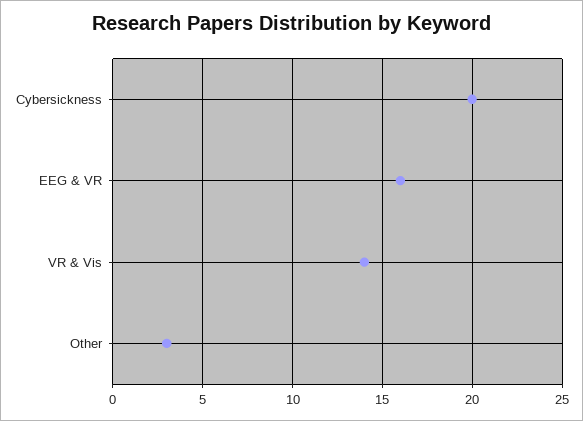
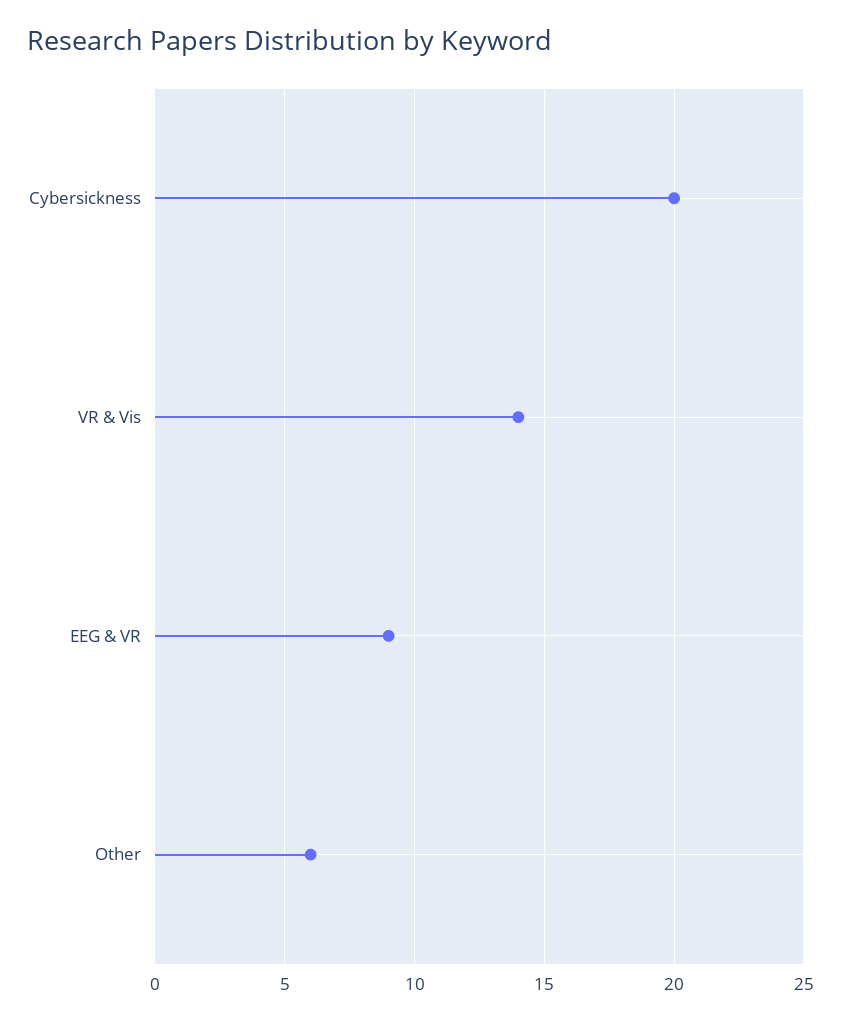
  {
    "Cybersickness": 20,
-   "EEG & VR": 16,
+   "EEG & VR": 9,
    "VR & Vis": 14,
-   "Other": 3
+   "Other": 6
  }

